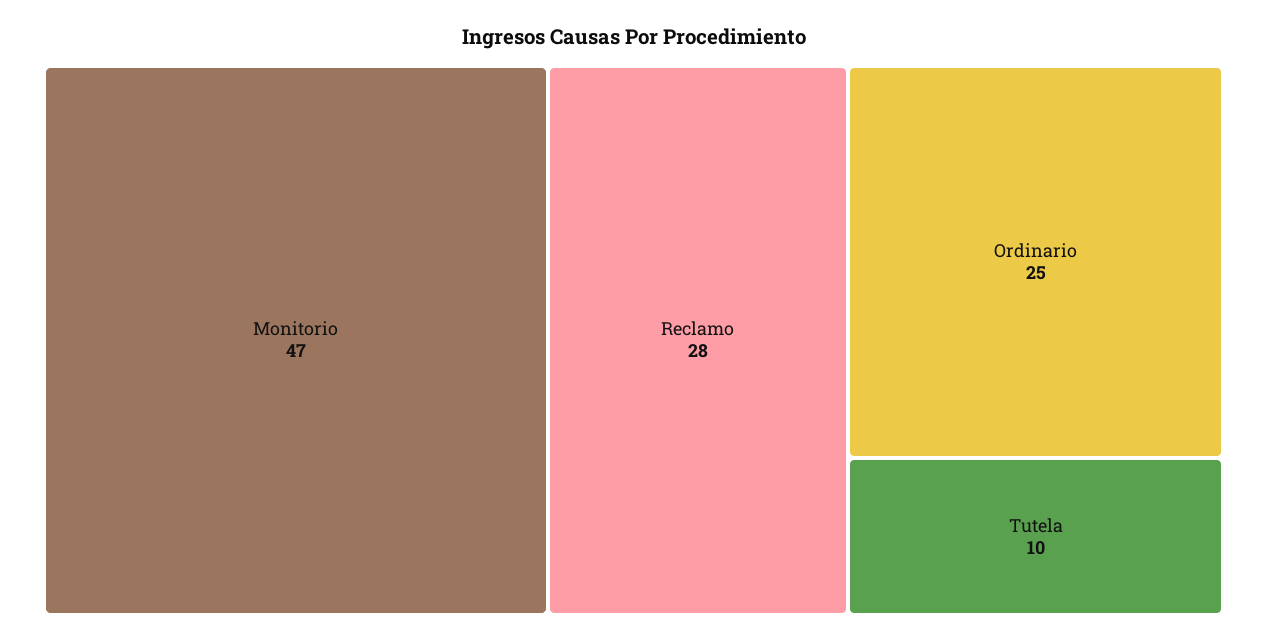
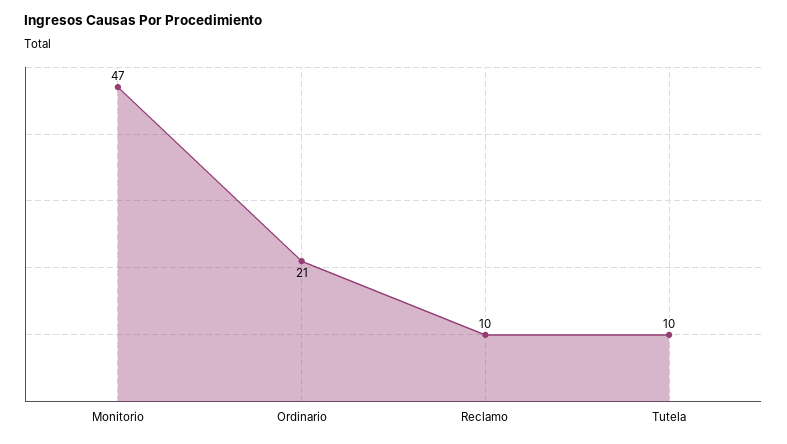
  {
    "Monitorio": 47,
-   "Reclamo": 28,
+   "Reclamo": 10,
-   "Ordinario": 25,
+   "Ordinario": 21,
    "Tutela": 10
  }

